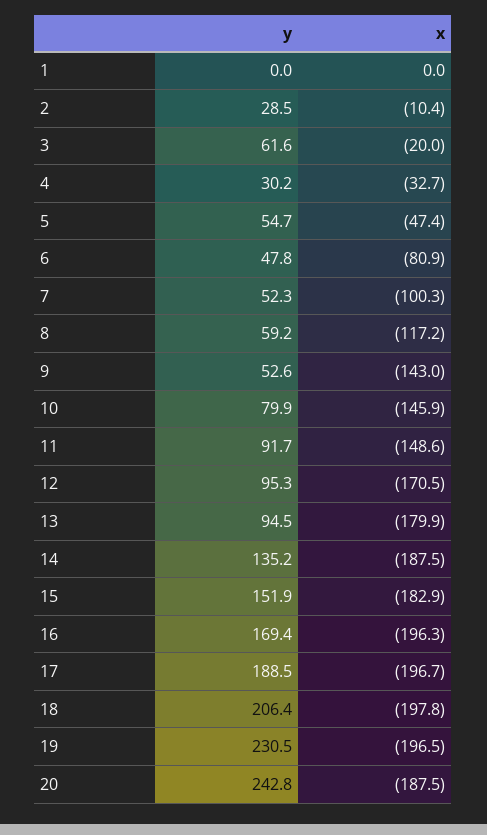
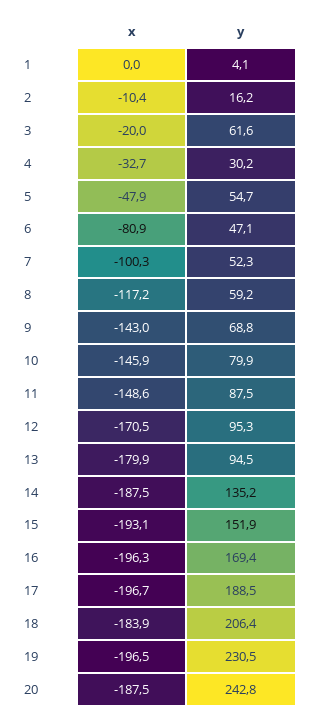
  {
    "y": {
-     "1": 0,
+     "1": 4.1,
-     "2": 28.5,
+     "2": 16.2,
      "3": 61.6,
      "4": 30.2,
      "5": 54.7,
-     "6": 47.8,
+     "6": 47.1,
      "7": 52.3,
      "8": 59.2,
-     "9": 52.6,
+     "9": 68.8,
      "10": 79.9,
-     "11": 91.7,
+     "11": 87.5,
      "12": 95.3,
      "13": 94.5,
      "14": 135.2,
      "15": 151.9,
      "16": 169.4,
      "17": 188.5,
      "18": 206.4,
      "19": 230.5,
      "20": 242.8
    },
    "x": {
      "1": 0,
      "2": -10.4,
      "3": -20,
      "4": -32.7,
-     "5": -47.4,
+     "5": -47.9,
      "6": -80.9,
      "7": -100.3,
      "8": -117.2,
      "9": -143,
      "10": -145.9,
      "11": -148.6,
      "12": -170.5,
      "13": -179.9,
      "14": -187.5,
-     "15": -182.9,
+     "15": -193.1,
      "16": -196.3,
      "17": -196.7,
-     "18": -197.8,
+     "18": -183.9,
      "19": -196.5,
      "20": -187.5
    }
  }

